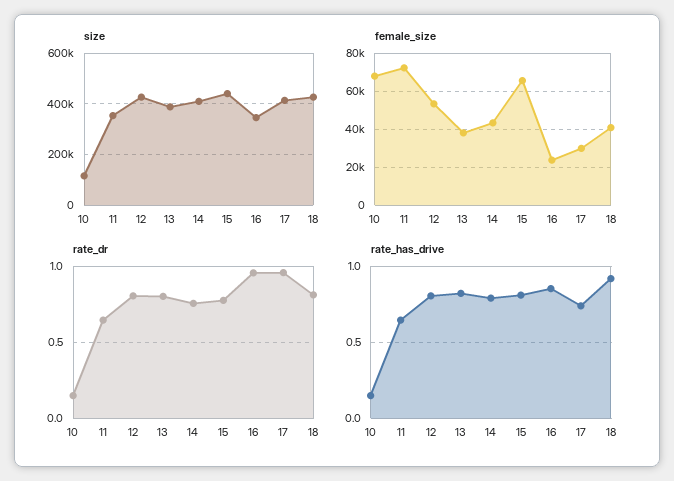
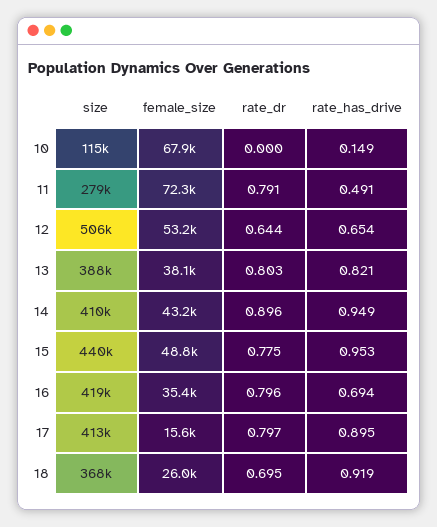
  {
    "size": {
      "10": 115000,
-     "11": 350000,
+     "11": 279000,
-     "12": 425000,
+     "12": 506000,
      "13": 388000,
      "14": 410000,
      "15": 440000,
-     "16": 350000,
+     "16": 419000,
      "17": 413000,
-     "18": 425000
+     "18": 368000
    },
    "female_size": {
      "10": 67900,
      "11": 72300,
      "12": 53200,
      "13": 38100,
      "14": 43200,
-     "15": 65000,
+     "15": 48800,
-     "16": 25000,
+     "16": 35400,
-     "17": 30000,
+     "17": 15600,
-     "18": 40000
+     "18": 26000
    },
    "rate_dr": {
-     "10": 0.15,
+     "10": 0,
-     "11": 0.65,
+     "11": 0.791,
-     "12": 0.8,
+     "12": 0.644,
      "13": 0.803,
-     "14": 0.75,
+     "14": 0.896,
      "15": 0.775,
-     "16": 0.95,
+     "16": 0.796,
-     "17": 0.95,
+     "17": 0.797,
-     "18": 0.8
+     "18": 0.695
    },
    "rate_has_drive": {
      "10": 0.149,
-     "11": 0.65,
+     "11": 0.491,
-     "12": 0.8,
+     "12": 0.654,
      "13": 0.821,
-     "14": 0.8,
+     "14": 0.949,
-     "15": 0.8,
+     "15": 0.953,
-     "16": 0.85,
+     "16": 0.694,
-     "17": 0.75,
+     "17": 0.895,
      "18": 0.919
    }
  }

